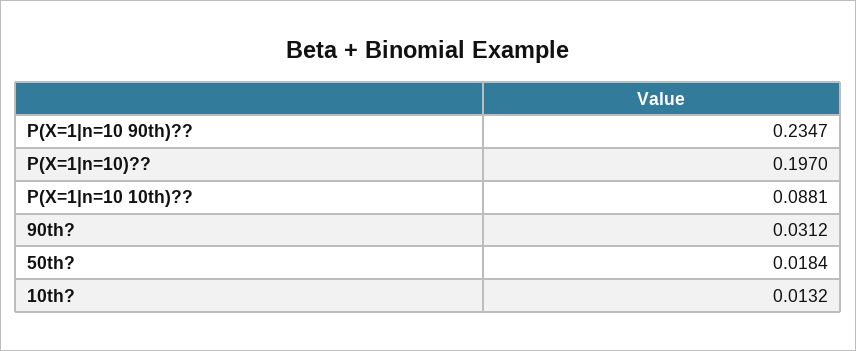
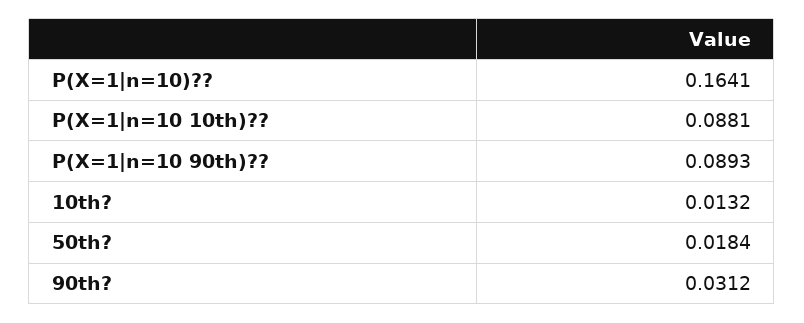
  {
-   "P(X=1|n=10 90th)??": 0.2347,
+   "P(X=1|n=10 90th)??": 0.0893,
-   "P(X=1|n=10)??": 0.197,
+   "P(X=1|n=10)??": 0.1641,
    "P(X=1|n=10 10th)??": 0.0881,
    "90th?": 0.0312,
    "50th?": 0.0184,
    "10th?": 0.0132
  }

